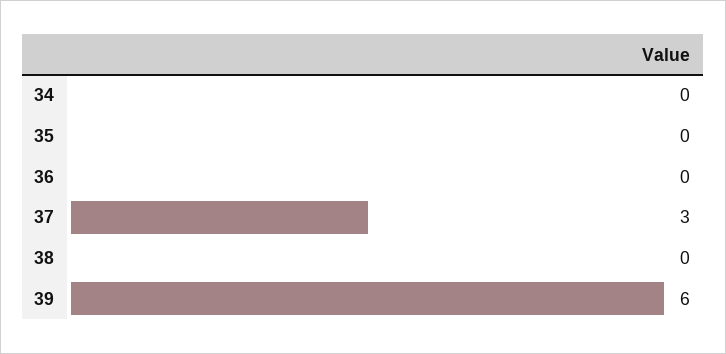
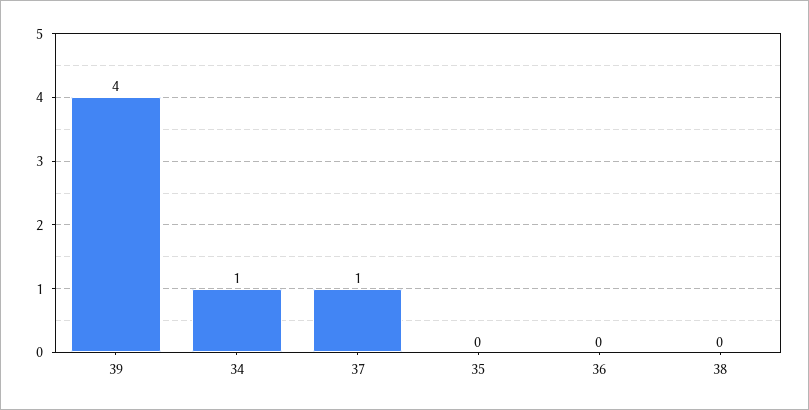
  {
-   "34": 0,
+   "34": 1,
    "35": 0,
    "36": 0,
-   "37": 3,
+   "37": 1,
    "38": 0,
-   "39": 6
+   "39": 4
  }

